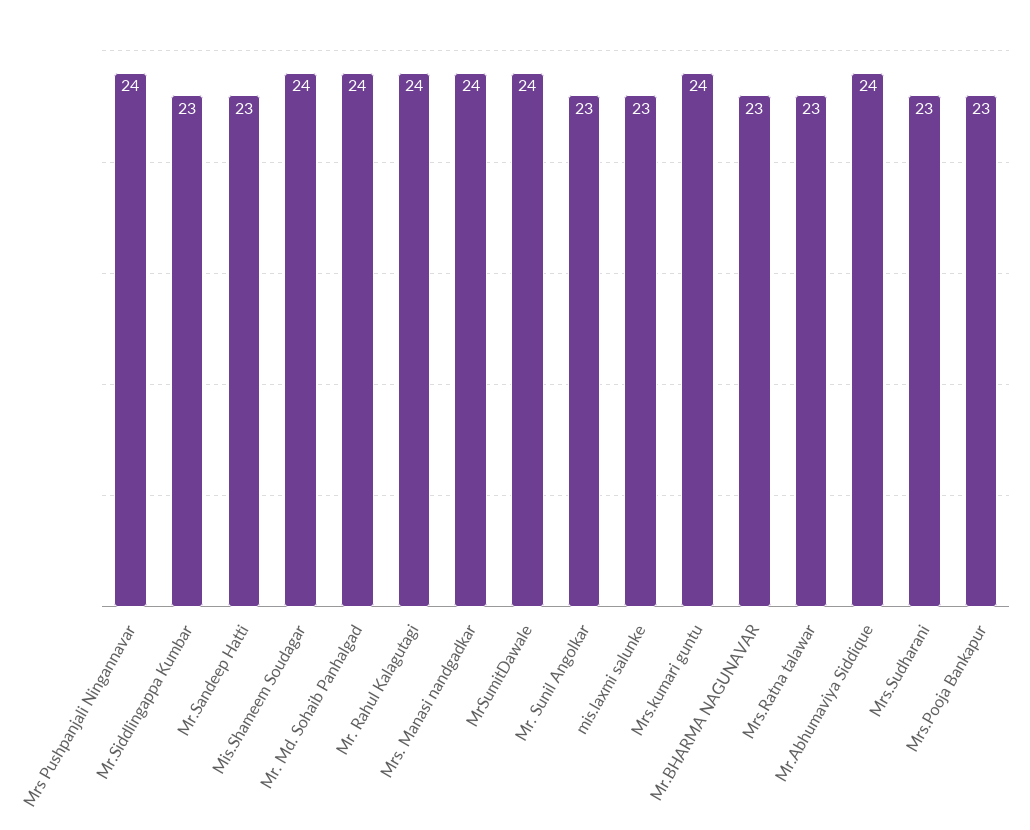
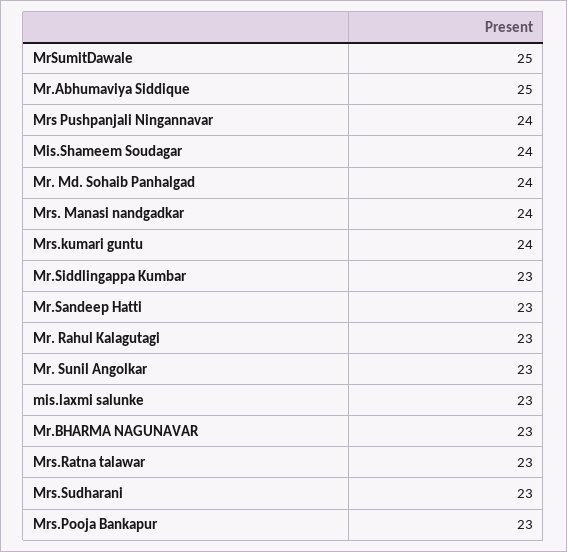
  {
    "Mrs Pushpanjali Ningannavar": 24,
    "Mr.Siddlingappa Kumbar": 23,
    "Mr.Sandeep Hatti": 23,
    "Mis.Shameem Soudagar": 24,
    "Mr. Md. Sohaib Panhalgad": 24,
-   "Mr. Rahul Kalagutagi": 24,
+   "Mr. Rahul Kalagutagi": 23,
    "Mrs. Manasi nandgadkar": 24,
-   "MrSumitDawale": 24,
+   "MrSumitDawale": 25,
    "Mr. Sunil Angolkar": 23,
    "mis.laxmi salunke": 23,
    "Mrs.kumari guntu": 24,
    "Mr.BHARMA NAGUNAVAR": 23,
    "Mrs.Ratna talawar": 23,
-   "Mr.Abhumaviya Siddique": 24,
+   "Mr.Abhumaviya Siddique": 25,
    "Mrs.Sudharani": 23,
    "Mrs.Pooja Bankapur": 23
  }

